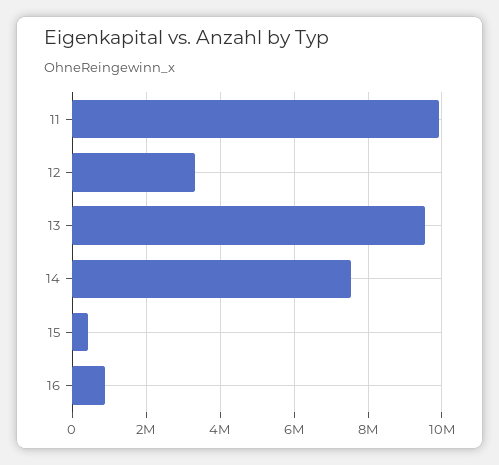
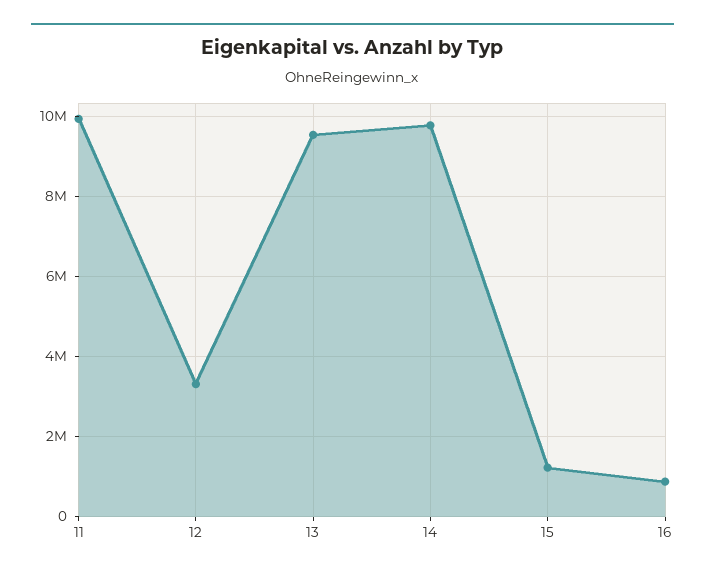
  {
    "11": 10000000,
    "12": 3400000,
    "13": 9600000,
-   "14": 7600000,
+   "14": 9800000,
-   "15": 400000,
+   "15": 1200000,
    "16": 800000
  }

